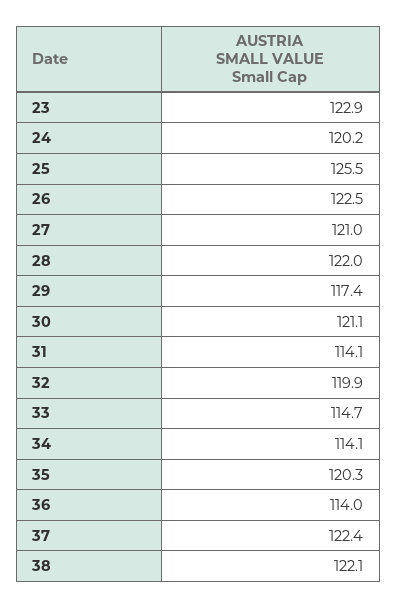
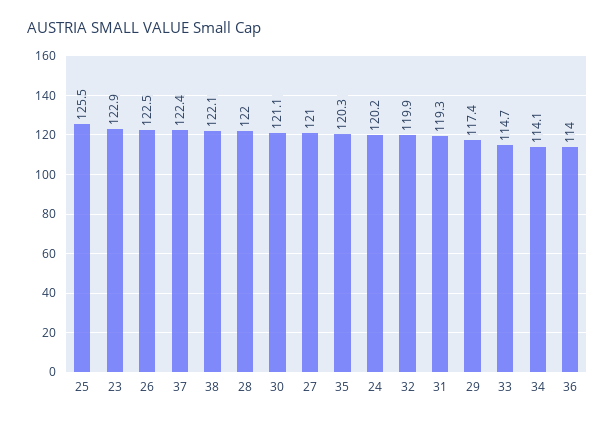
  {
    "23": 122.9,
    "24": 120.2,
    "25": 125.5,
    "26": 122.5,
    "27": 121,
    "28": 122,
    "29": 117.4,
    "30": 121.1,
-   "31": 114.1,
+   "31": 119.3,
    "32": 119.9,
    "33": 114.7,
    "34": 114.1,
    "35": 120.3,
    "36": 114,
    "37": 122.4,
    "38": 122.1
  }

